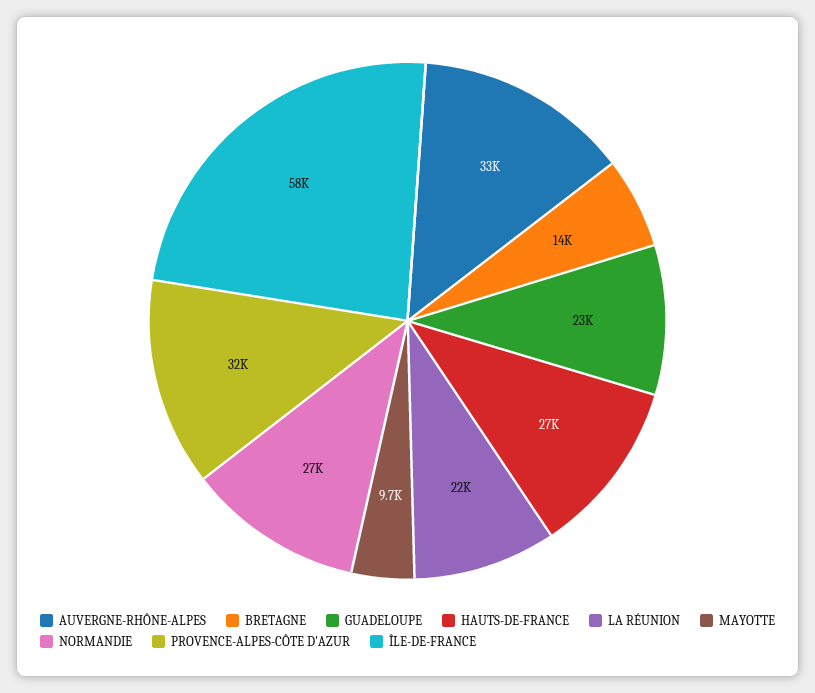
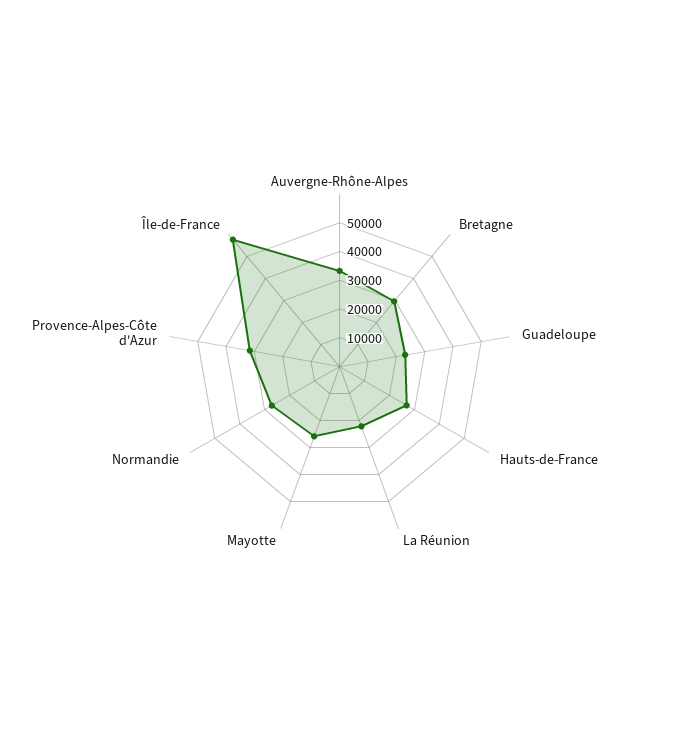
  {
    "AUVERGNE-RHÔNE-ALPES": 33000,
-   "BRETAGNE": 14000,
+   "BRETAGNE": 30000,
    "GUADELOUPE": 23000,
    "HAUTS-DE-FRANCE": 27000,
    "LA RÉUNION": 22000,
-   "MAYOTTE": 9700,
+   "MAYOTTE": 25000,
    "NORMANDIE": 27000,
    "PROVENCE-ALPES-CÔTE D'AZUR": 32000,
    "ÎLE-DE-FRANCE": 58000
  }

